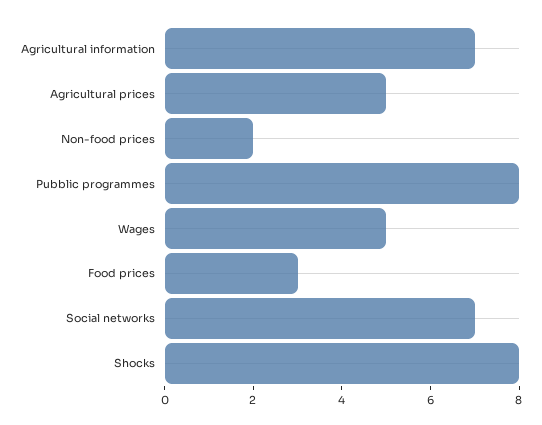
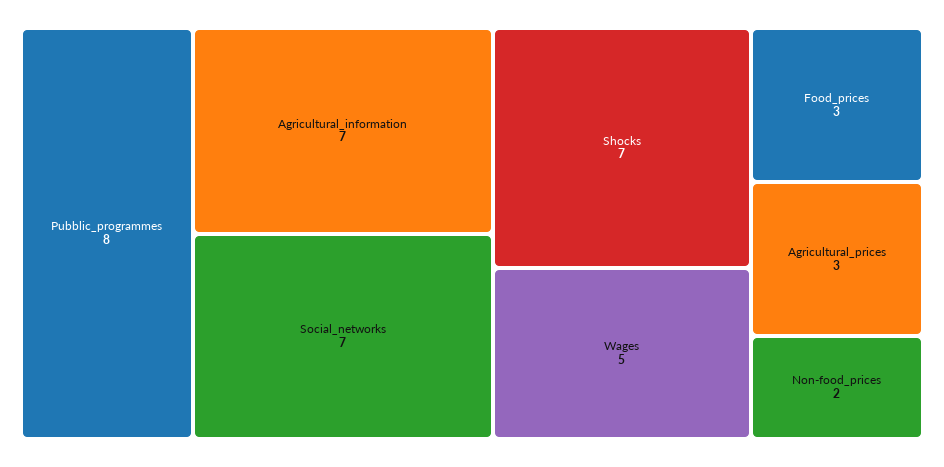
  {
    "Agricultural information": 7,
-   "Agricultural prices": 5,
+   "Agricultural prices": 3,
    "Non-food prices": 2,
    "Pubblic programmes": 8,
    "Wages": 5,
    "Food prices": 3,
    "Social networks": 7,
-   "Shocks": 8
+   "Shocks": 7
  }

